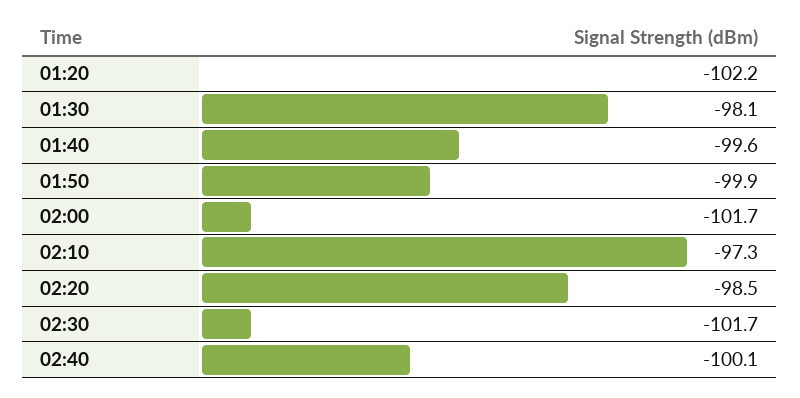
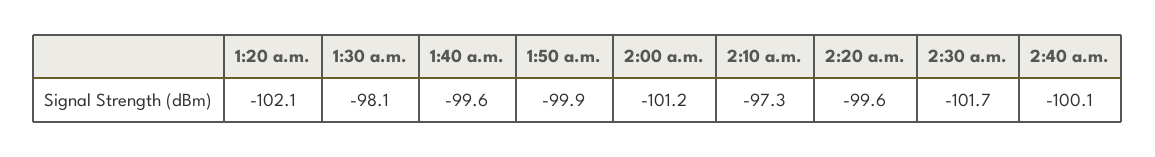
  {
-   "01:20": -102.2,
+   "01:20": -102.1,
    "01:30": -98.1,
    "01:40": -99.6,
    "01:50": -99.9,
-   "02:00": -101.7,
+   "02:00": -101.2,
    "02:10": -97.3,
-   "02:20": -98.5,
+   "02:20": -99.6,
    "02:30": -101.7,
    "02:40": -100.1
  }

